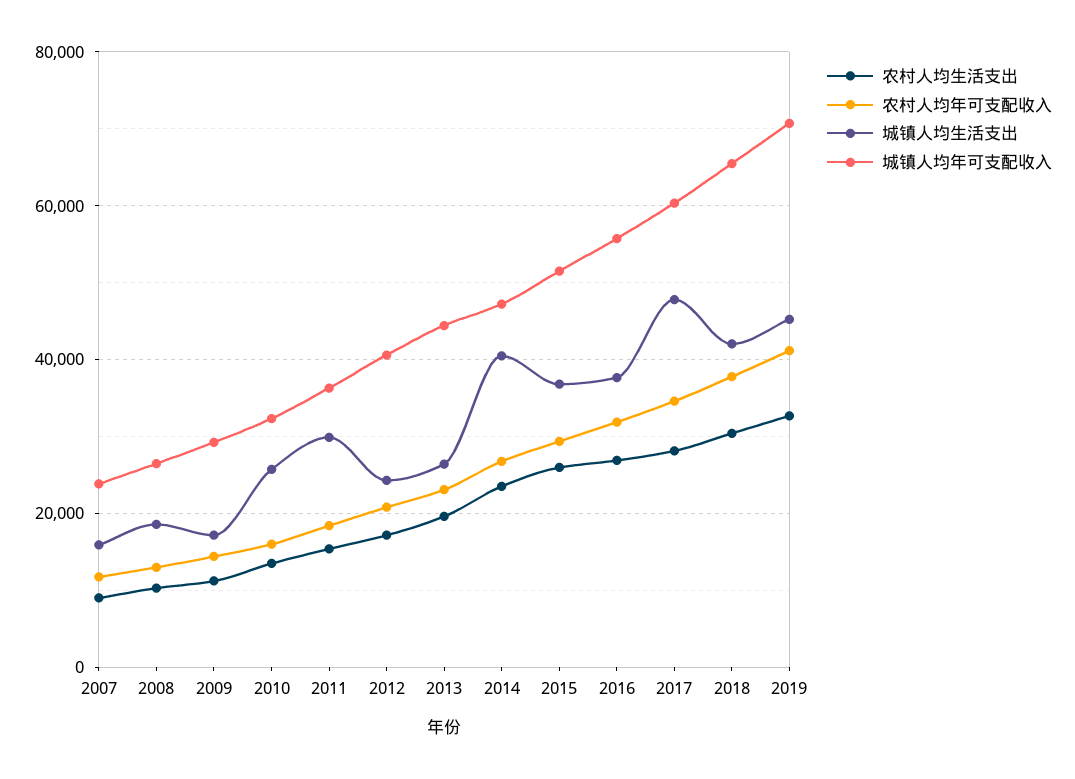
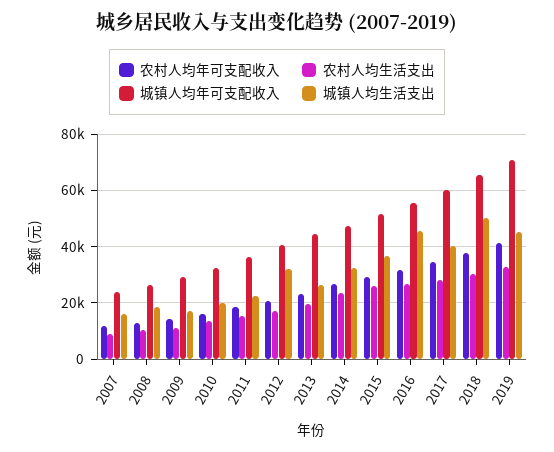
  {
    "农村人均生活支出": {
      "2007": 8000,
      "2008": 10000,
      "2009": 12000,
      "2010": 14000,
      "2011": 16000,
      "2012": 18000,
      "2013": 20000,
      "2014": 24000,
      "2015": 26000,
      "2016": 26000,
      "2017": 28000,
      "2018": 30000,
      "2019": 32000
    },
    "农村人均年可支配收入": {
      "2007": 12000,
      "2008": 12000,
      "2009": 14000,
      "2010": 16000,
      "2011": 18000,
      "2012": 20000,
      "2013": 24000,
      "2014": 26000,
      "2015": 30000,
      "2016": 32000,
      "2017": 34000,
      "2018": 38000,
      "2019": 42000
    },
    "城镇人均生活支出": {
      "2007": 16000,
      "2008": 18000,
      "2009": 18000,
-     "2010": 26000,
+     "2010": 20000,
-     "2011": 30000,
+     "2011": 22500,
-     "2012": 24000,
+     "2012": 32500,
      "2013": 26000,
-     "2014": 40000,
+     "2014": 32500,
      "2015": 36000,
-     "2016": 38000,
+     "2016": 45000,
-     "2017": 48000,
+     "2017": 40000,
-     "2018": 42000,
+     "2018": 50000,
      "2019": 46000
    },
    "城镇人均年可支配收入": {
      "2007": 24000,
      "2008": 26000,
      "2009": 30000,
      "2010": 32000,
      "2011": 36000,
      "2012": 40000,
      "2013": 44000,
      "2014": 48000,
      "2015": 52000,
      "2016": 56000,
      "2017": 60000,
      "2018": 66000,
      "2019": 70000
    }
  }

